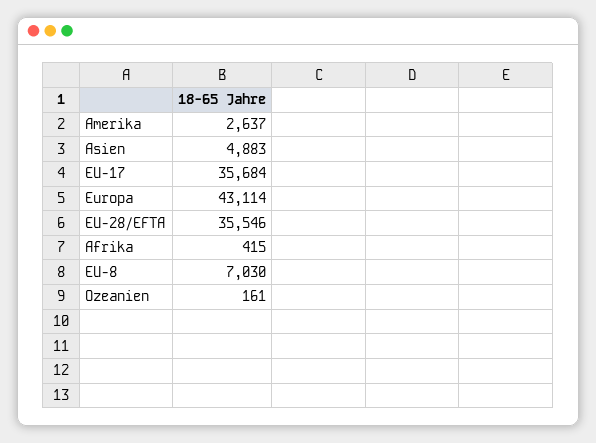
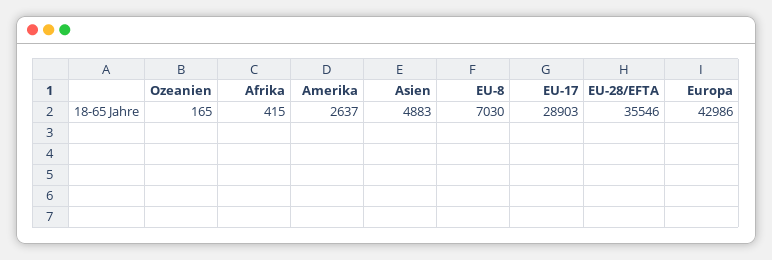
  {
    "Amerika": 2637,
    "Asien": 4883,
-   "EU-17": 35684,
+   "EU-17": 28903,
-   "Europa": 43114,
+   "Europa": 42986,
    "EU-28/EFTA": 35546,
    "Afrika": 415,
    "EU-8": 7030,
-   "Ozeanien": 161
+   "Ozeanien": 165
  }

